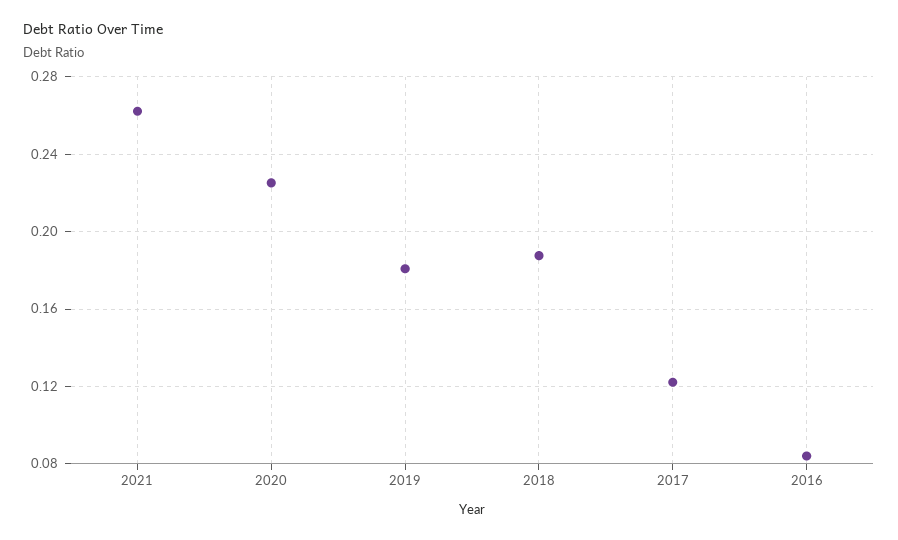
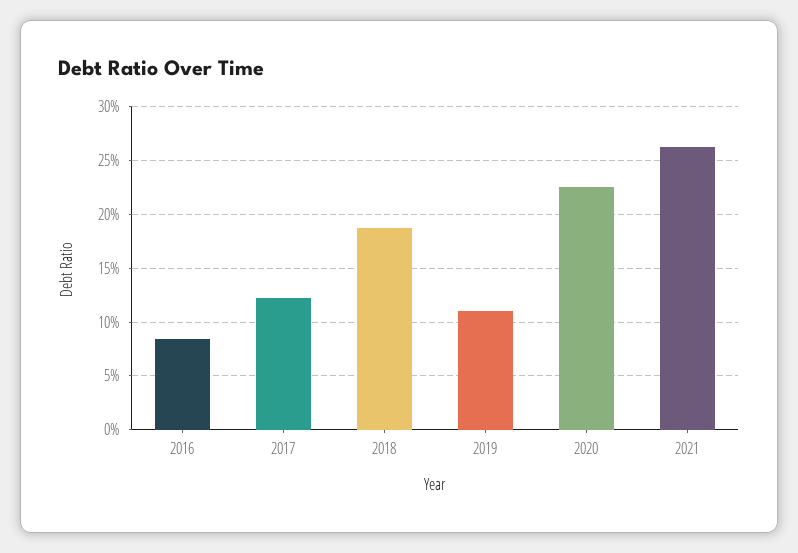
  {
    "2021": 0.26,
    "2020": 0.225,
-   "2019": 0.18,
+   "2019": 0.11,
    "2018": 0.19,
    "2017": 0.12,
    "2016": 0.085
  }

